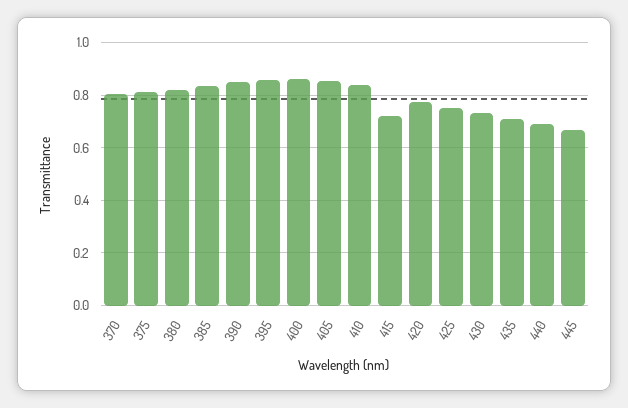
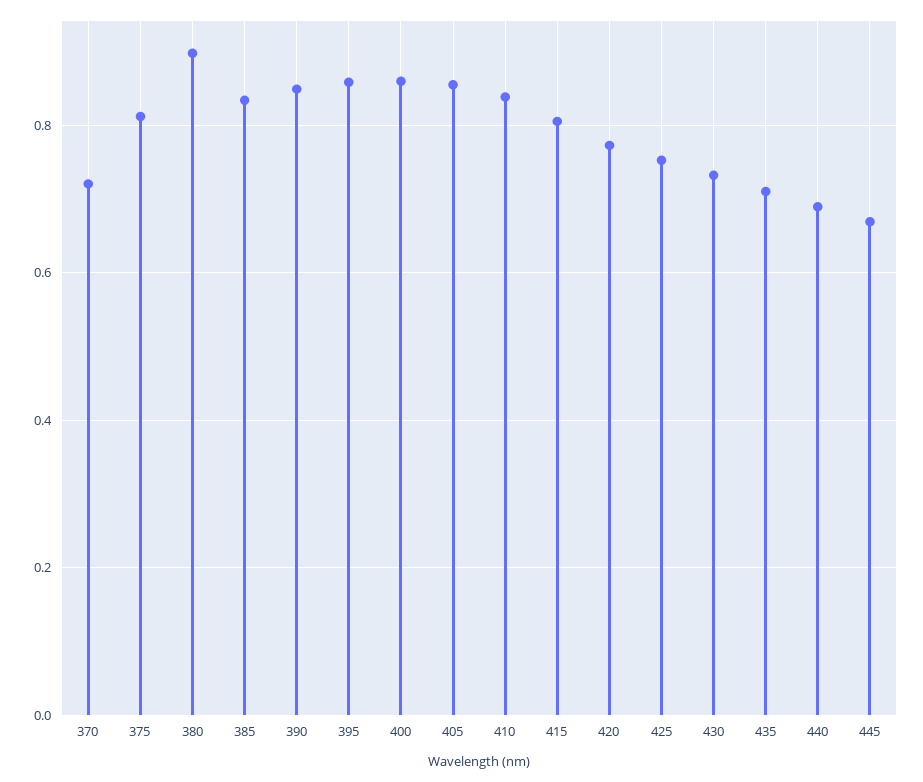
  {
-   "370": 0.8,
+   "370": 0.72,
    "375": 0.82,
-   "380": 0.825,
+   "380": 0.9,
    "385": 0.84,
    "390": 0.84,
    "395": 0.86,
    "400": 0.86,
    "405": 0.86,
    "410": 0.84,
-   "415": 0.725,
+   "415": 0.8,
    "420": 0.78,
    "425": 0.76,
    "430": 0.74,
    "435": 0.72,
    "440": 0.68,
    "445": 0.66
  }

